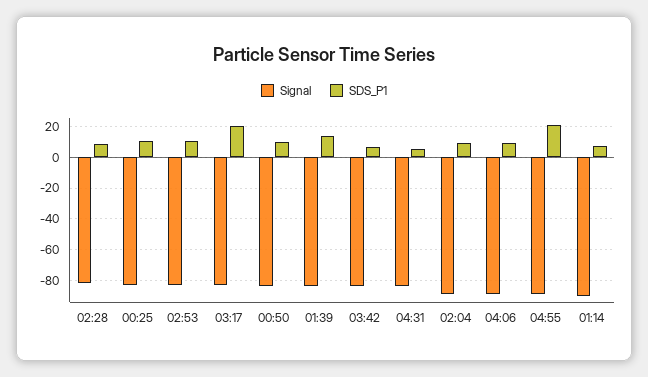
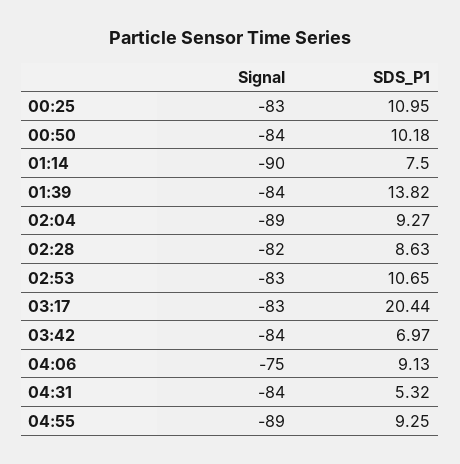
  {
    "Signal": {
      "02:28": -82,
      "00:25": -83,
      "02:53": -83,
      "03:17": -83,
      "00:50": -84,
      "01:39": -84,
      "03:42": -84,
      "04:31": -84,
      "02:04": -89,
-     "04:06": -90,
+     "04:06": -75,
      "04:55": -89,
      "01:14": -90
    },
    "SDS_P1": {
      "02:28": 8.63,
      "00:25": 10.95,
      "02:53": 10.65,
      "03:17": 20.44,
      "00:50": 10.18,
      "01:39": 13.82,
      "03:42": 6.97,
      "04:31": 5.32,
      "02:04": 9.27,
      "04:06": 9.13,
-     "04:55": 20,
+     "04:55": 9.25,
      "01:14": 7.5
    }
  }

